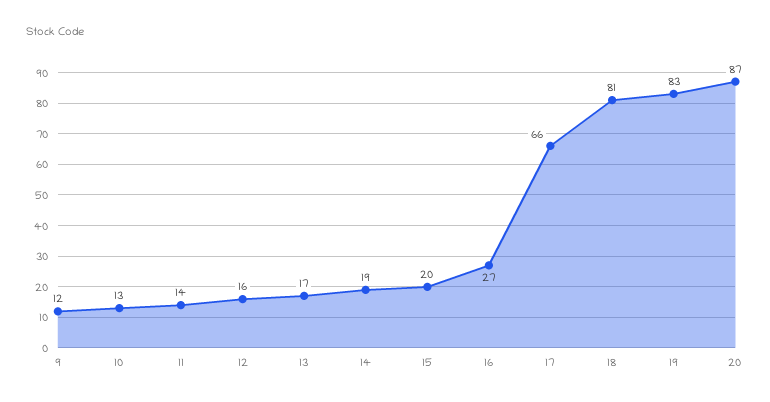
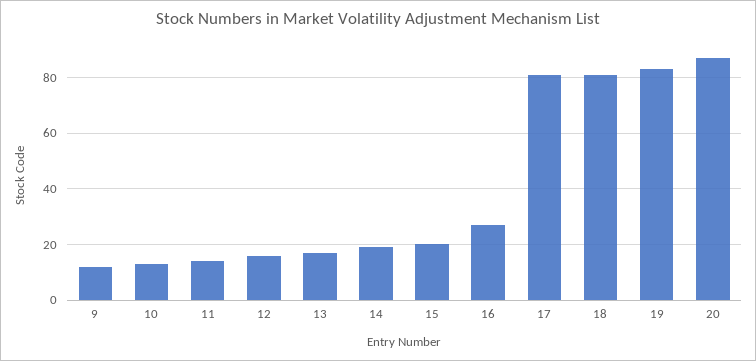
  {
    "9": 12,
    "10": 13,
    "11": 14,
    "12": 16,
    "13": 17,
    "14": 19,
    "15": 20,
    "16": 27,
-   "17": 66,
+   "17": 80,
    "18": 81,
    "19": 83,
    "20": 87
  }

